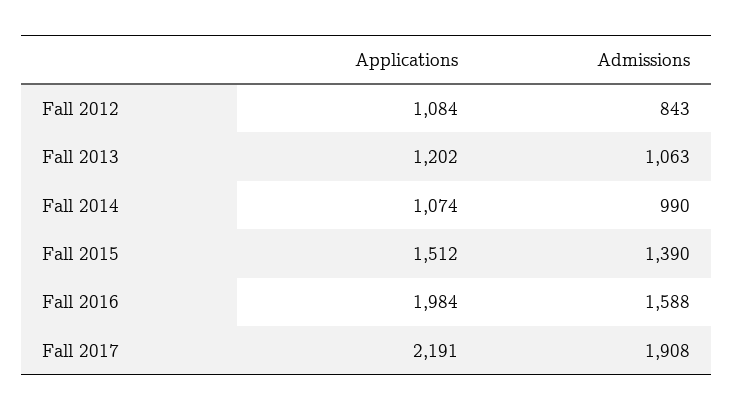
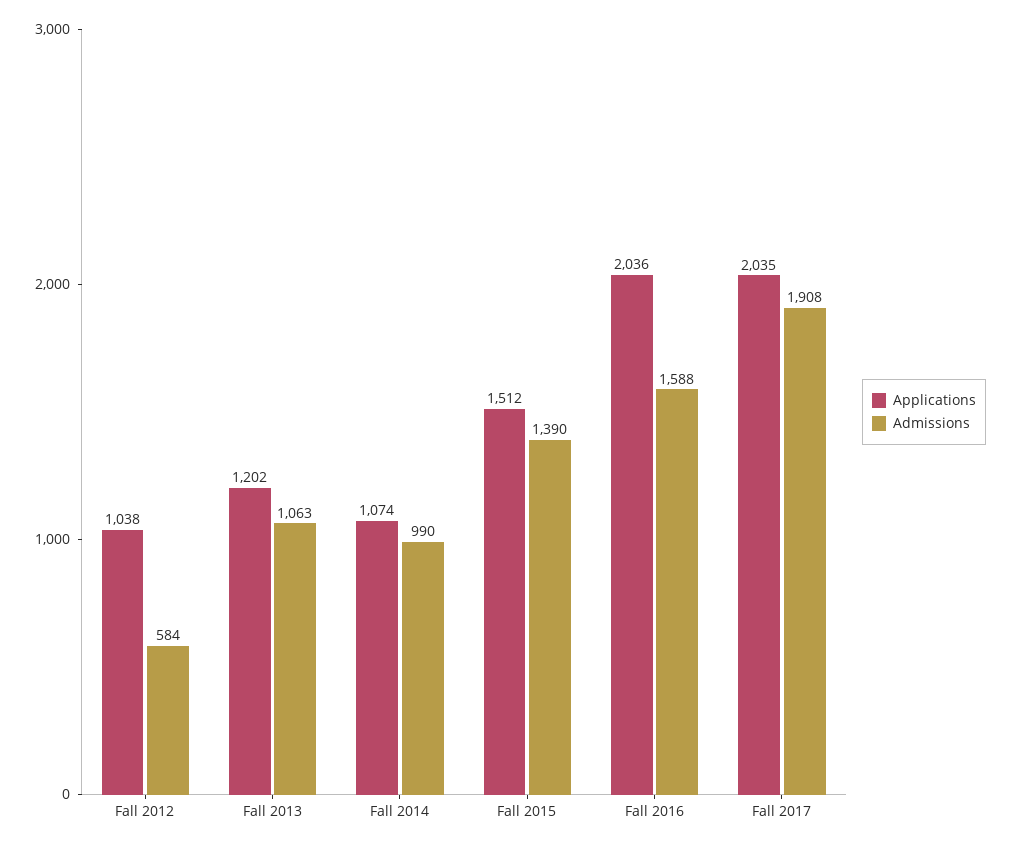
  {
    "Applications": {
-     "Fall 2012": 1084,
+     "Fall 2012": 1038,
      "Fall 2013": 1202,
      "Fall 2014": 1074,
      "Fall 2015": 1512,
-     "Fall 2016": 1984,
+     "Fall 2016": 2036,
-     "Fall 2017": 2191
+     "Fall 2017": 2035
    },
    "Admissions": {
-     "Fall 2012": 843,
+     "Fall 2012": 584,
      "Fall 2013": 1063,
      "Fall 2014": 990,
      "Fall 2015": 1390,
      "Fall 2016": 1588,
      "Fall 2017": 1908
    }
  }

